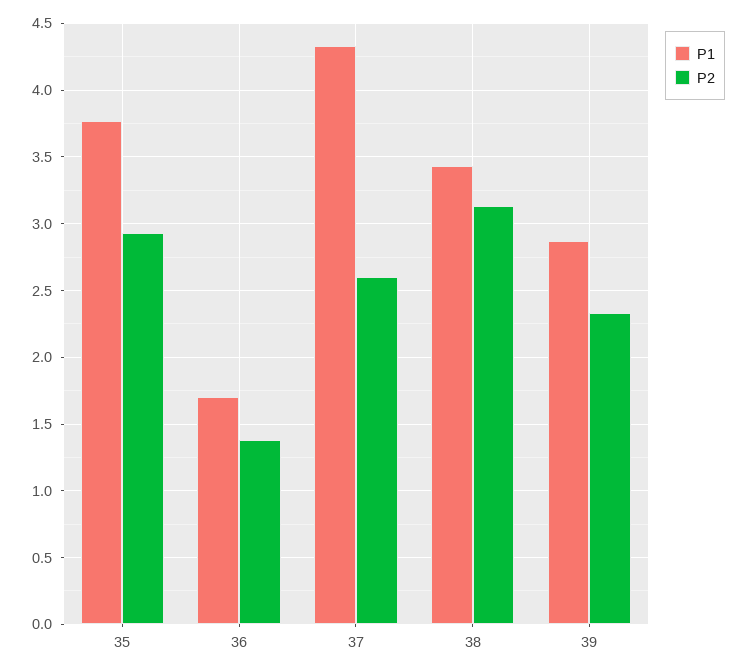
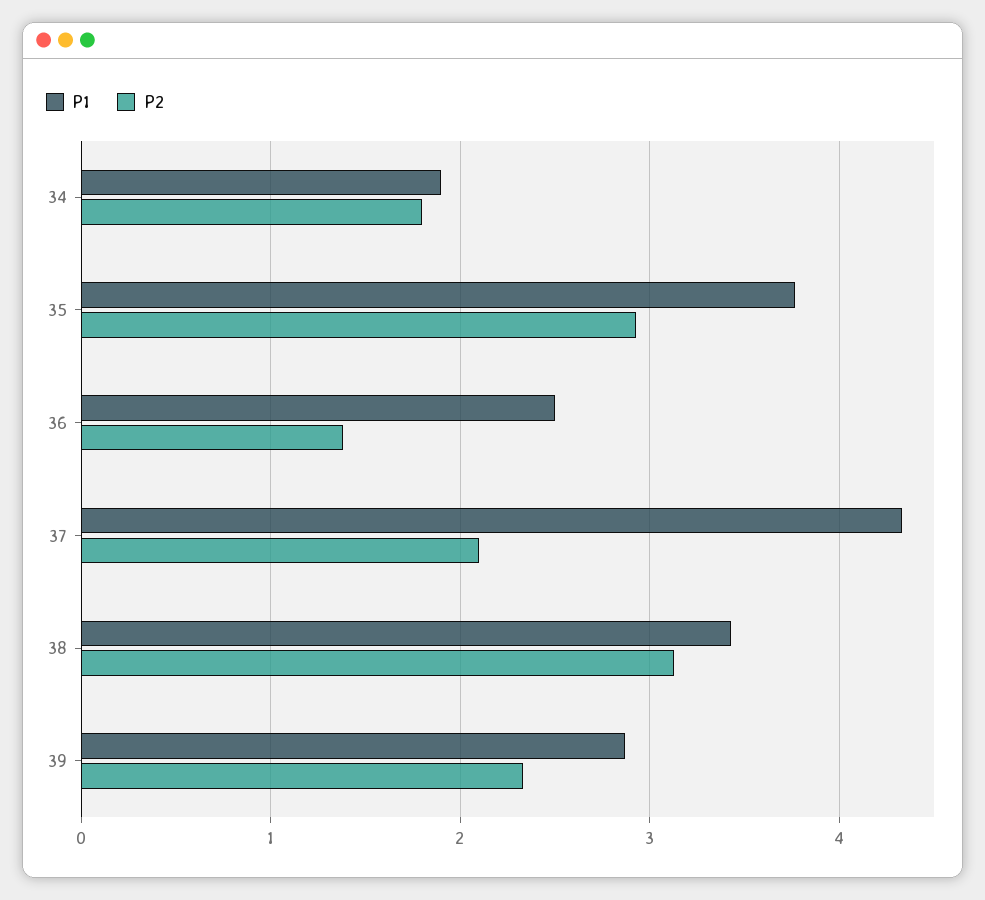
  {
    "P1": {
      "35": 3.75,
-     "36": 1.7,
+     "36": 2.5,
      "37": 4.35,
      "38": 3.45,
-     "39": 2.85
+     "39": 2.85,
+     "34": 1.9
    },
    "P2": {
      "35": 2.95,
      "36": 1.4,
-     "37": 2.6,
+     "37": 2.1,
      "38": 3.15,
-     "39": 2.35
+     "39": 2.35,
+     "34": 1.8
    }
  }

